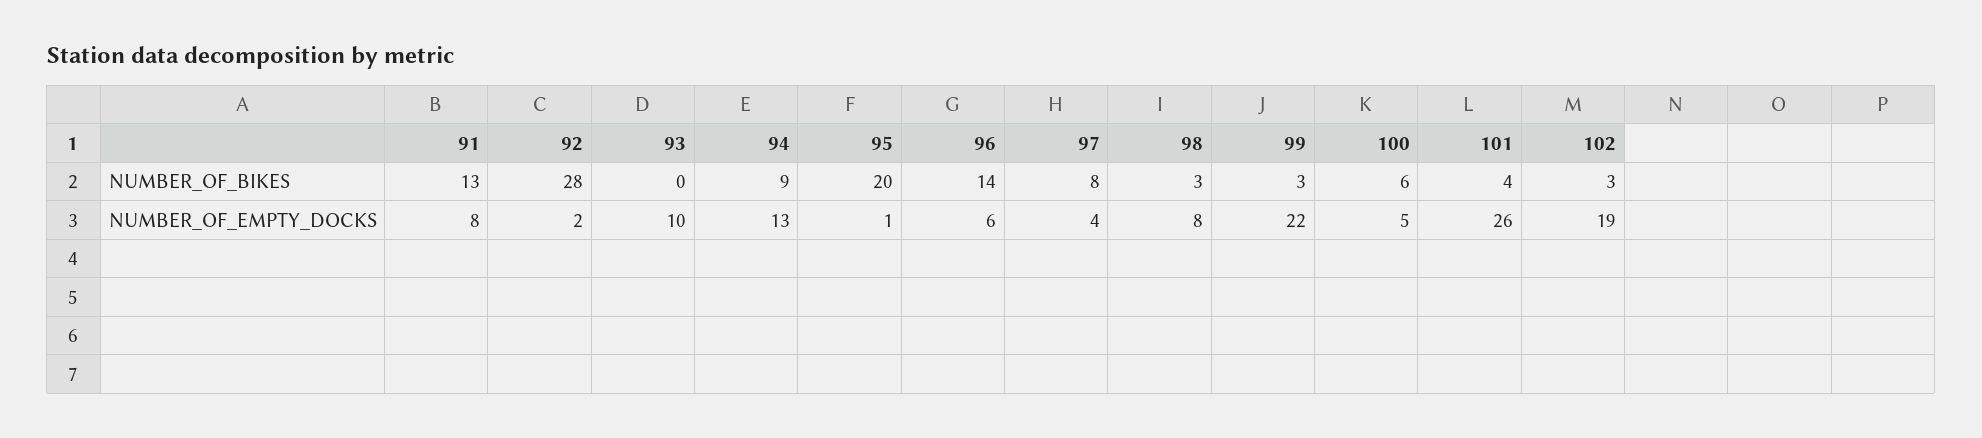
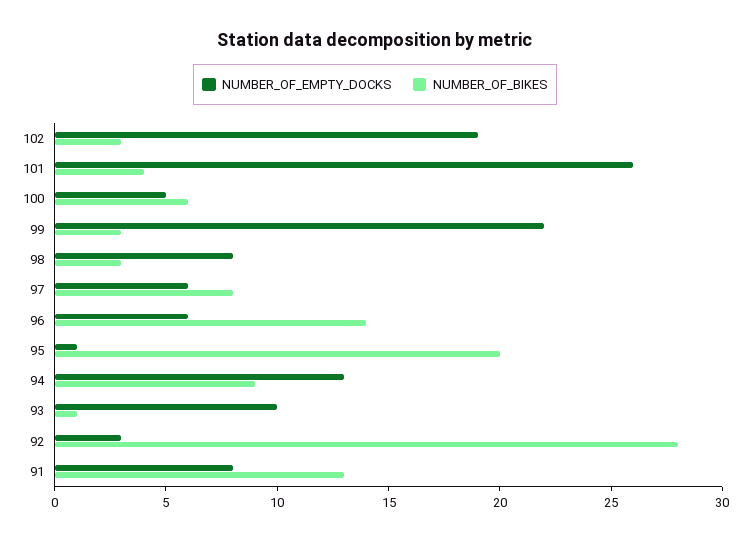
  {
    "NUMBER_OF_BIKES": {
      "91": 13,
      "92": 28,
-     "93": 0,
+     "93": 1,
      "94": 9,
      "95": 20,
      "96": 14,
      "97": 8,
      "98": 3,
      "99": 3,
      "100": 6,
      "101": 4,
      "102": 3
    },
    "NUMBER_OF_EMPTY_DOCKS": {
      "91": 8,
-     "92": 2,
+     "92": 3,
      "93": 10,
      "94": 13,
      "95": 1,
      "96": 6,
-     "97": 4,
+     "97": 6,
      "98": 8,
      "99": 22,
      "100": 5,
      "101": 26,
      "102": 19
    }
  }

